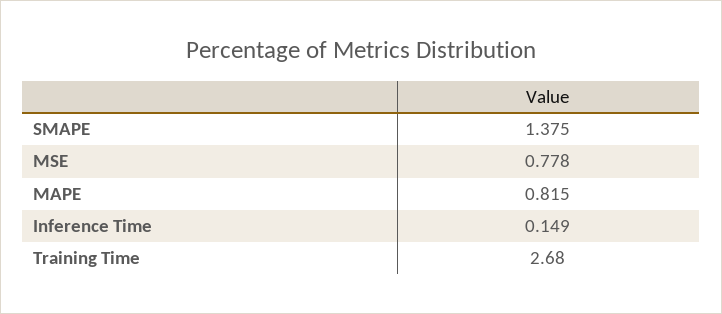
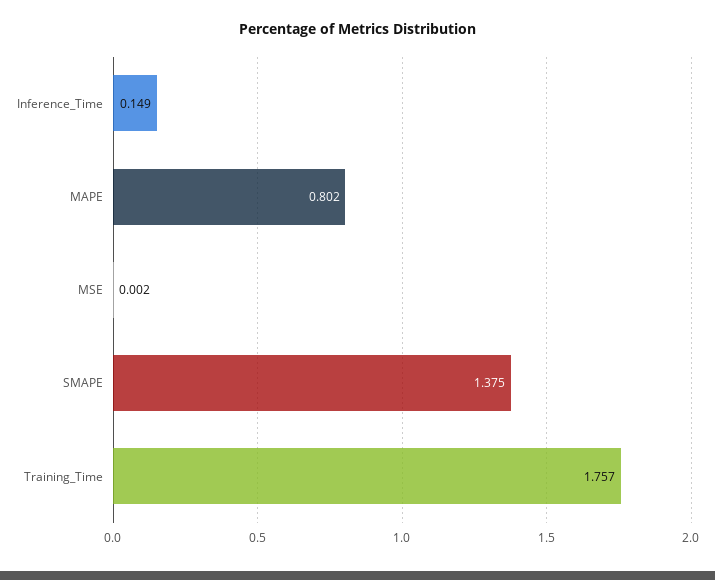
  {
    "SMAPE": 1.375,
-   "MSE": 0.778,
+   "MSE": 0.002,
-   "MAPE": 0.815,
+   "MAPE": 0.802,
    "Inference Time": 0.149,
-   "Training Time": 2.68
+   "Training Time": 1.757
  }

